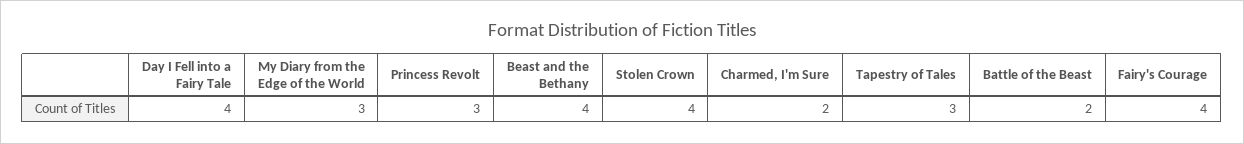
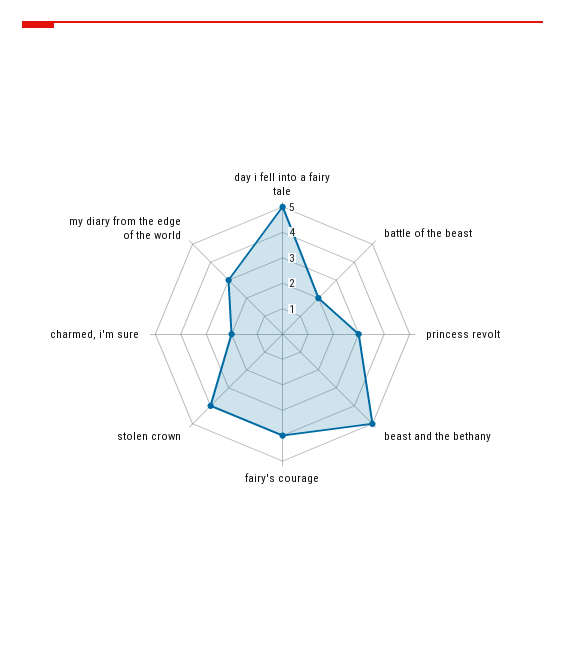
  {
-   "Day I Fell into a Fairy Tale": 4,
+   "Day I Fell into a Fairy Tale": 5,
    "My Diary from the Edge of the World": 3,
    "Princess Revolt": 3,
-   "Beast and the Bethany": 4,
+   "Beast and the Bethany": 5,
    "Stolen Crown": 4,
    "Charmed, I'm Sure": 2,
-   "Tapestry of Tales": 3,
    "Battle of the Beast": 2,
    "Fairy's Courage": 4
  }

